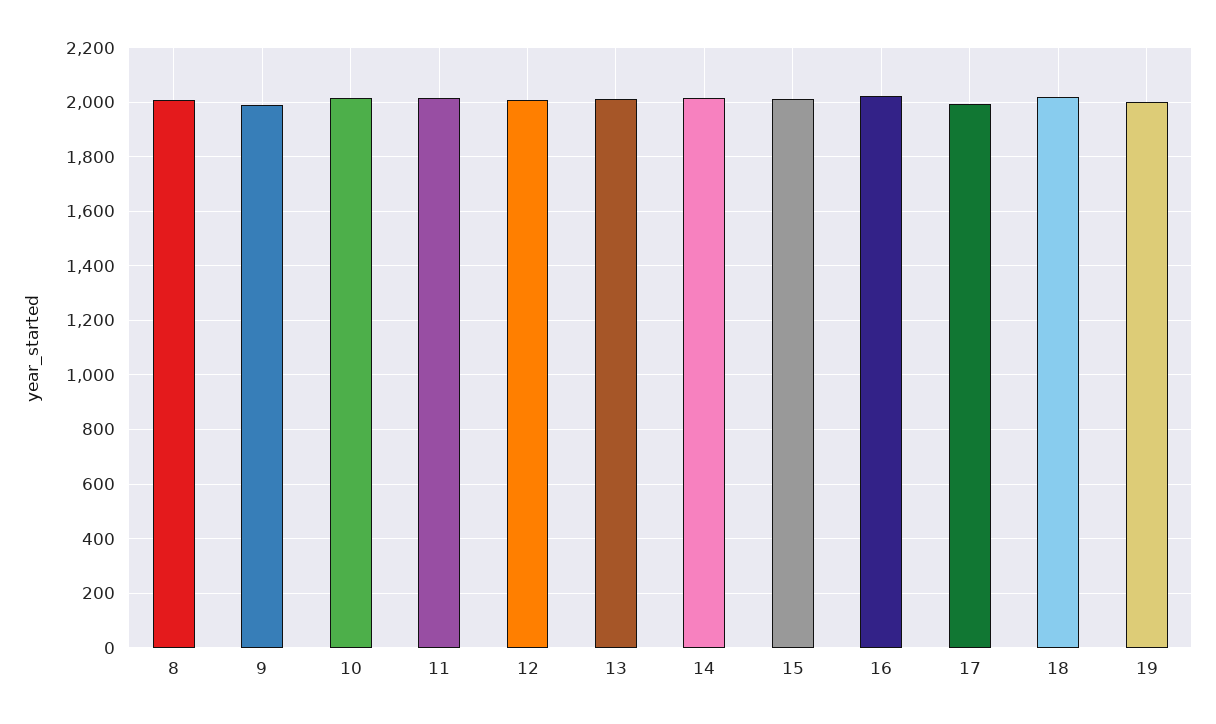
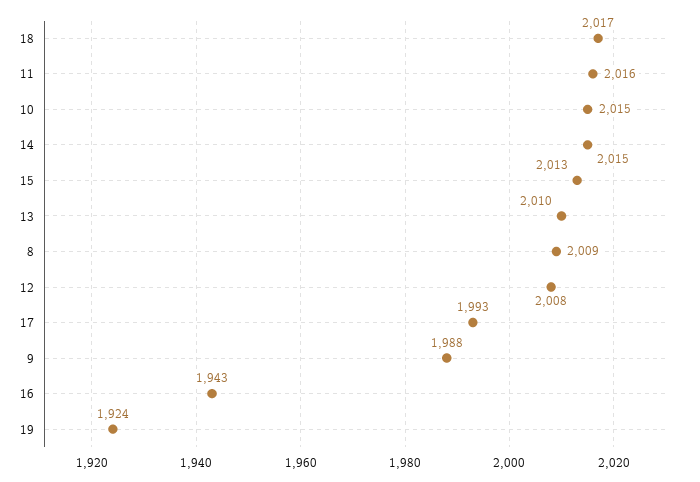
  {
    "8": 2009,
    "9": 1988,
    "10": 2015,
    "11": 2016,
    "12": 2008,
    "13": 2010,
    "14": 2015,
    "15": 2013,
-   "16": 2025,
+   "16": 1943,
    "17": 1993,
    "18": 2017,
-   "19": 2000
+   "19": 1924
  }

